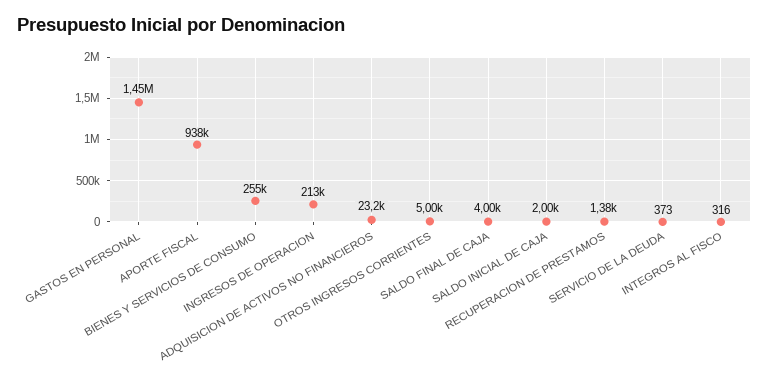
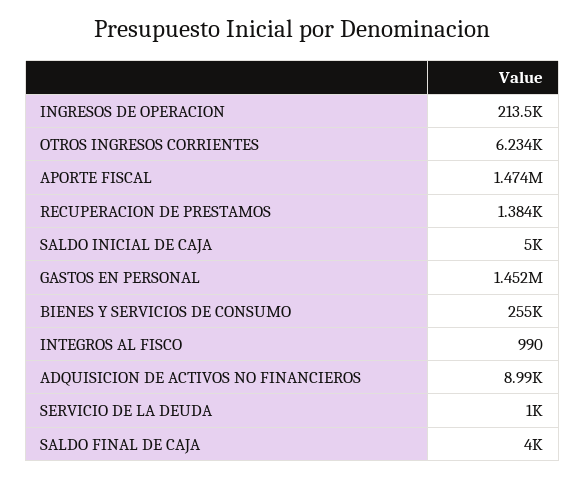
  {
    "GASTOS EN PERSONAL": 1452000,
-   "APORTE FISCAL": 938000,
+   "APORTE FISCAL": 1474000,
    "BIENES Y SERVICIOS DE CONSUMO": 255000,
    "INGRESOS DE OPERACION": 213500,
-   "ADQUISICION DE ACTIVOS NO FINANCIEROS": 23200,
+   "ADQUISICION DE ACTIVOS NO FINANCIEROS": 8990,
-   "OTROS INGRESOS CORRIENTES": 5000,
+   "OTROS INGRESOS CORRIENTES": 6234,
    "SALDO FINAL DE CAJA": 4000,
-   "SALDO INICIAL DE CAJA": 2000,
+   "SALDO INICIAL DE CAJA": 5000,
    "RECUPERACION DE PRESTAMOS": 1384,
-   "SERVICIO DE LA DEUDA": 373,
+   "SERVICIO DE LA DEUDA": 1000,
-   "INTEGROS AL FISCO": 316
+   "INTEGROS AL FISCO": 990
  }

